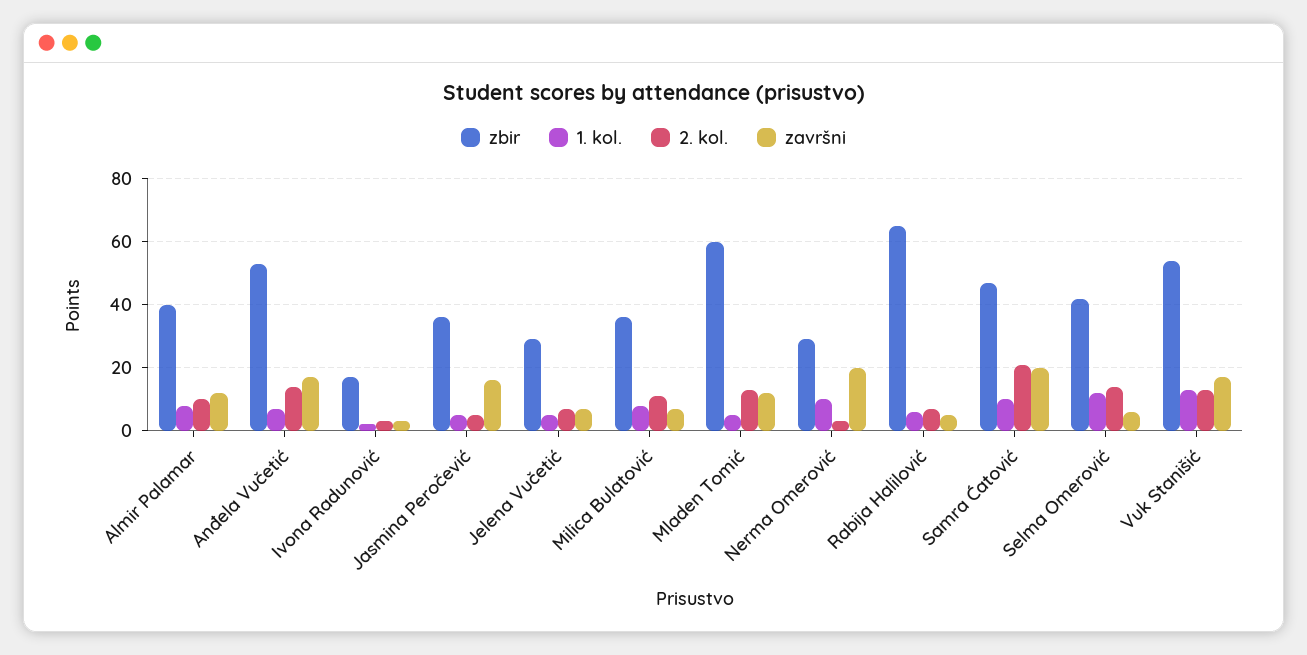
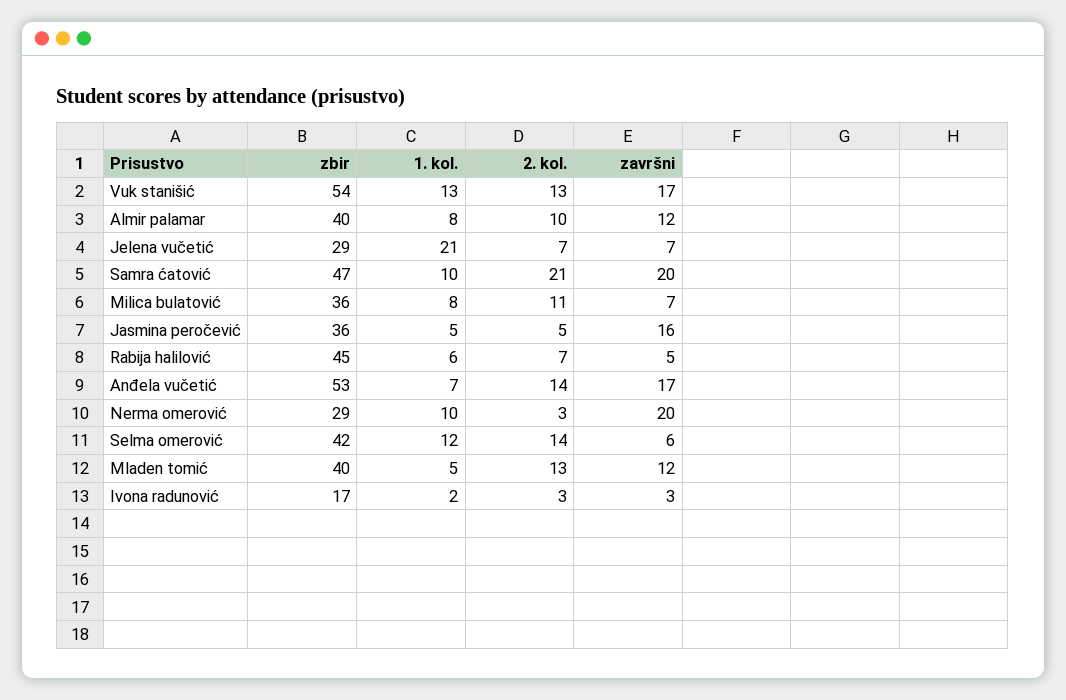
  {
    "zbir": {
      "Almir Palamar": 40,
      "Anđela Vučetić": 53,
      "Ivona Radunović": 17,
      "Jasmina Peročević": 36,
      "Jelena Vučetić": 29,
      "Milica Bulatović": 36,
-     "Mladen Tomić": 60,
+     "Mladen Tomić": 40,
      "Nerma Omerović": 29,
-     "Rabija Halilović": 65,
+     "Rabija Halilović": 45,
      "Samra Ćatović": 47,
      "Selma Omerović": 42,
      "Vuk Stanišić": 54
    },
    "1. kol.": {
      "Almir Palamar": 8,
      "Anđela Vučetić": 7,
      "Ivona Radunović": 2,
      "Jasmina Peročević": 5,
-     "Jelena Vučetić": 5,
+     "Jelena Vučetić": 21,
      "Milica Bulatović": 8,
      "Mladen Tomić": 5,
      "Nerma Omerović": 10,
      "Rabija Halilović": 6,
      "Samra Ćatović": 10,
      "Selma Omerović": 12,
      "Vuk Stanišić": 13
    },
    "2. kol.": {
      "Almir Palamar": 10,
      "Anđela Vučetić": 14,
      "Ivona Radunović": 3,
      "Jasmina Peročević": 5,
      "Jelena Vučetić": 7,
      "Milica Bulatović": 11,
      "Mladen Tomić": 13,
      "Nerma Omerović": 3,
      "Rabija Halilović": 7,
      "Samra Ćatović": 21,
      "Selma Omerović": 14,
      "Vuk Stanišić": 13
    },
    "završni": {
      "Almir Palamar": 12,
      "Anđela Vučetić": 17,
      "Ivona Radunović": 3,
      "Jasmina Peročević": 16,
      "Jelena Vučetić": 7,
      "Milica Bulatović": 7,
      "Mladen Tomić": 12,
      "Nerma Omerović": 20,
      "Rabija Halilović": 5,
      "Samra Ćatović": 20,
      "Selma Omerović": 6,
      "Vuk Stanišić": 17
    }
  }

